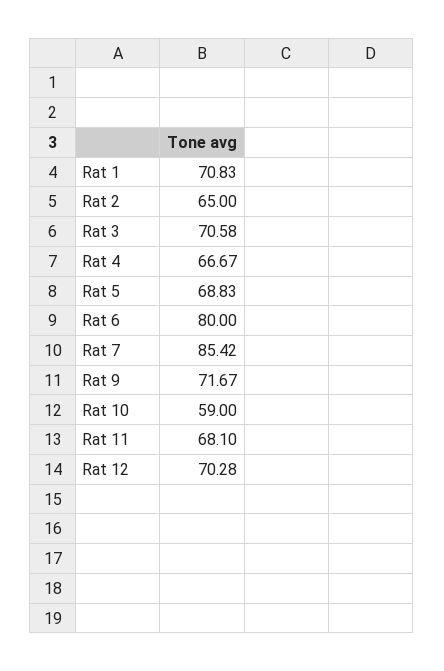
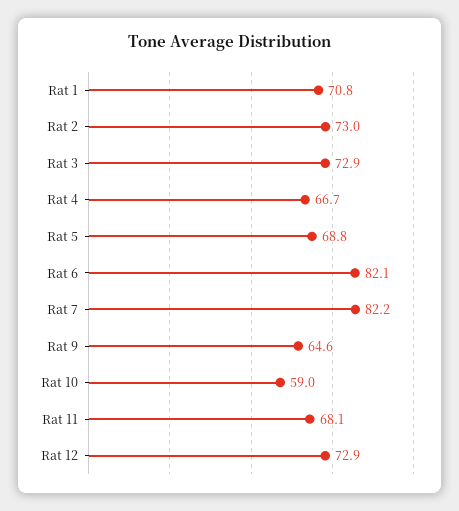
  {
    "Rat 1": 70.83,
-   "Rat 2": 65,
+   "Rat 2": 73,
-   "Rat 3": 70.58,
+   "Rat 3": 72.9,
    "Rat 4": 66.67,
    "Rat 5": 68.83,
-   "Rat 6": 80,
+   "Rat 6": 82.1,
-   "Rat 7": 85.42,
+   "Rat 7": 82.2,
-   "Rat 9": 71.67,
+   "Rat 9": 64.6,
    "Rat 10": 59,
    "Rat 11": 68.1,
-   "Rat 12": 70.28
+   "Rat 12": 72.9
  }

